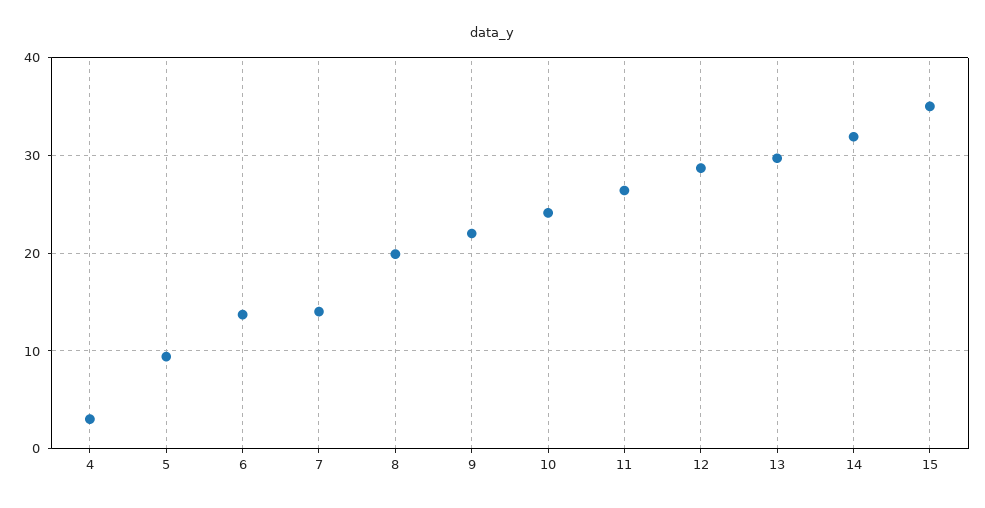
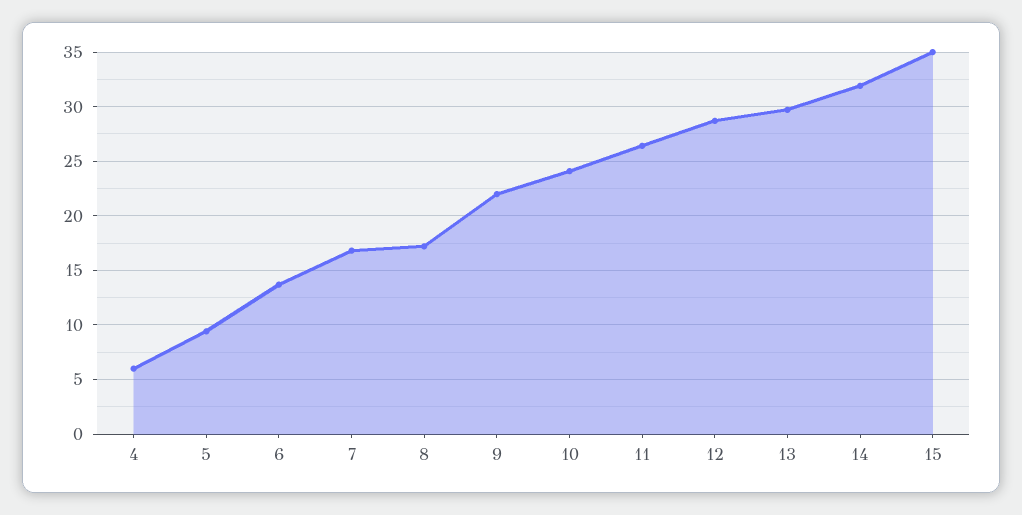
  {
-   "4": 3,
+   "4": 6,
    "5": 9,
    "6": 14,
-   "7": 14,
+   "7": 17,
-   "8": 20,
+   "8": 17,
    "9": 22,
    "10": 24,
    "11": 26,
    "12": 29,
    "13": 30,
    "14": 32,
    "15": 35
  }

